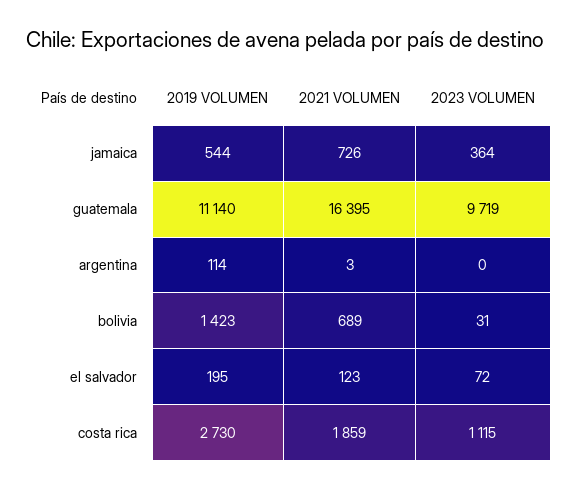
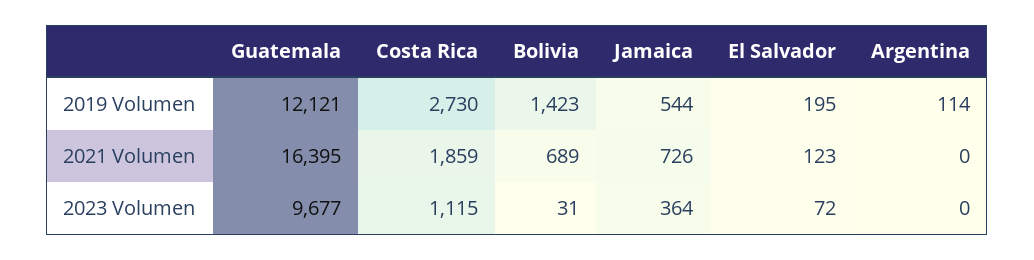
  {
    "2019 VOLUMEN": {
      "jamaica": 544,
-     "guatemala": 11140,
+     "guatemala": 12121,
      "argentina": 114,
      "bolivia": 1423,
      "el salvador": 195,
      "costa rica": 2730
    },
    "2021 VOLUMEN": {
      "jamaica": 726,
      "guatemala": 16395,
-     "argentina": 3,
+     "argentina": 0,
      "bolivia": 689,
      "el salvador": 123,
      "costa rica": 1859
    },
    "2023 VOLUMEN": {
      "jamaica": 364,
-     "guatemala": 9719,
+     "guatemala": 9677,
      "argentina": 0,
      "bolivia": 31,
      "el salvador": 72,
      "costa rica": 1115
    }
  }

